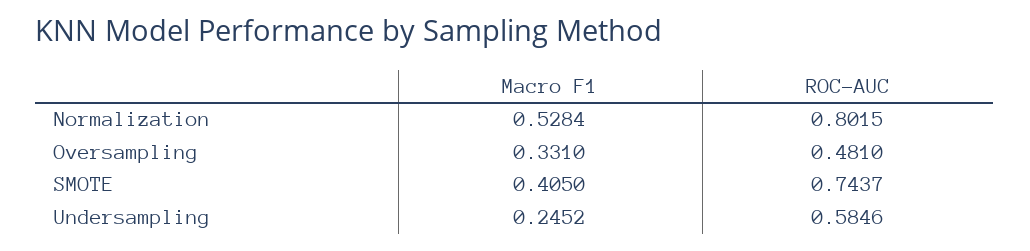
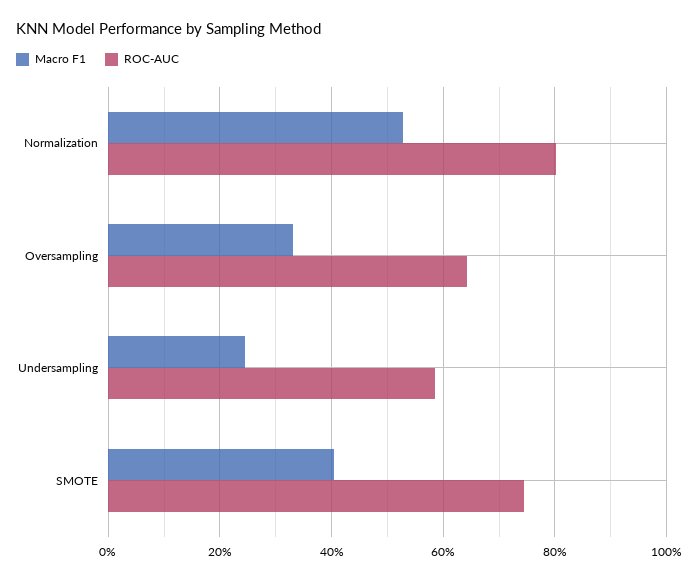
  {
    "Macro F1": {
      "Normalization": 0.5284,
      "Oversampling": 0.331,
      "SMOTE": 0.405,
      "Undersampling": 0.2452
    },
    "ROC-AUC": {
      "Normalization": 0.8015,
-     "Oversampling": 0.481,
+     "Oversampling": 0.64,
      "SMOTE": 0.7437,
      "Undersampling": 0.5846
    }
  }

